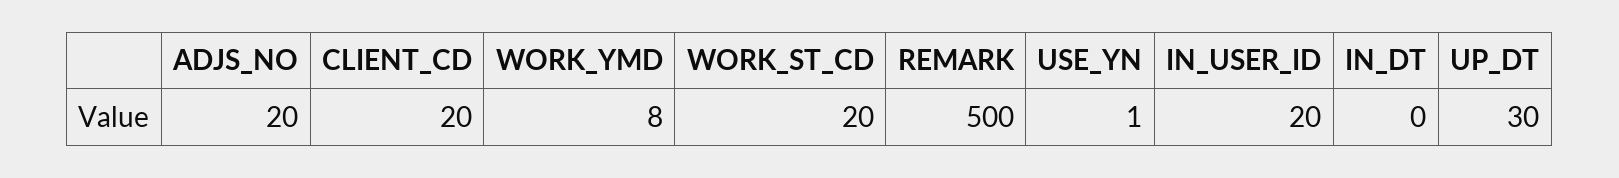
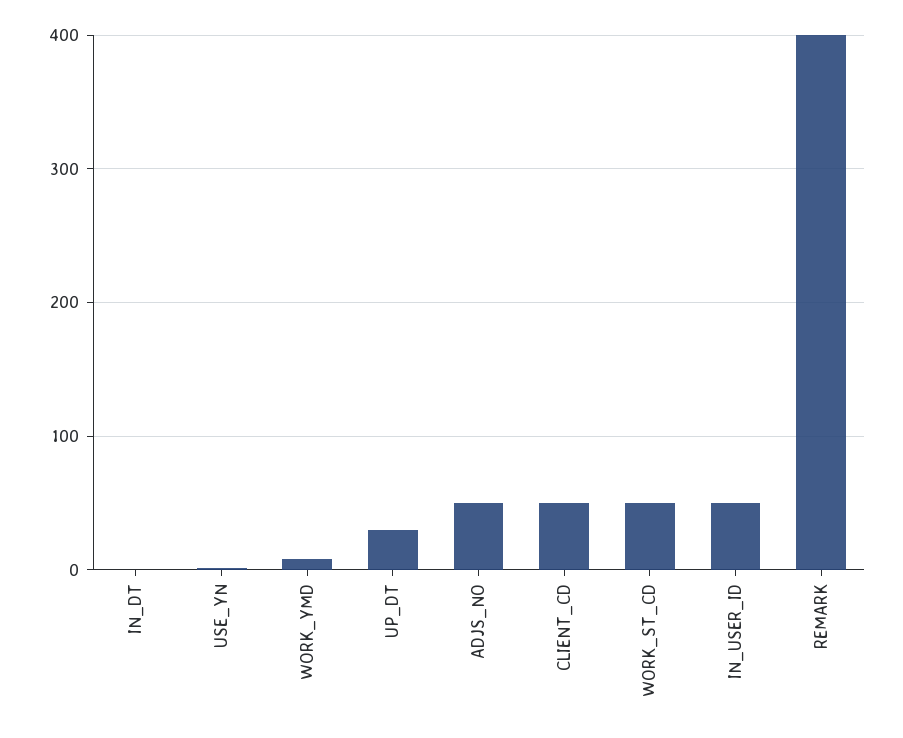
  {
-   "ADJS_NO": 20,
+   "ADJS_NO": 50,
-   "CLIENT_CD": 20,
+   "CLIENT_CD": 50,
    "WORK_YMD": 8,
-   "WORK_ST_CD": 20,
+   "WORK_ST_CD": 50,
-   "REMARK": 500,
+   "REMARK": 400,
    "USE_YN": 1,
-   "IN_USER_ID": 20,
+   "IN_USER_ID": 50,
    "IN_DT": 0,
    "UP_DT": 30
  }

